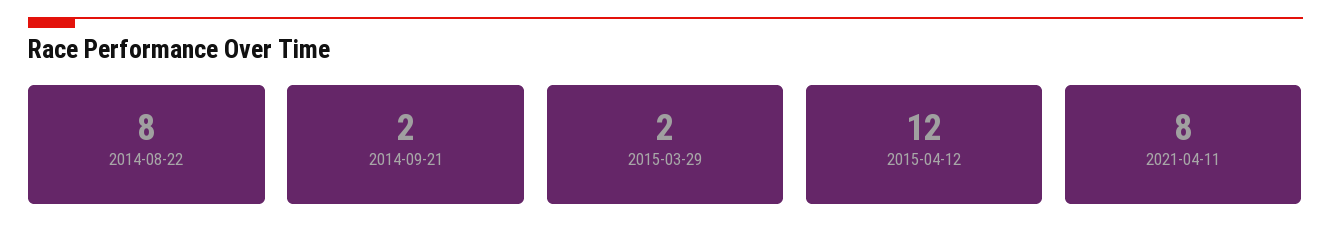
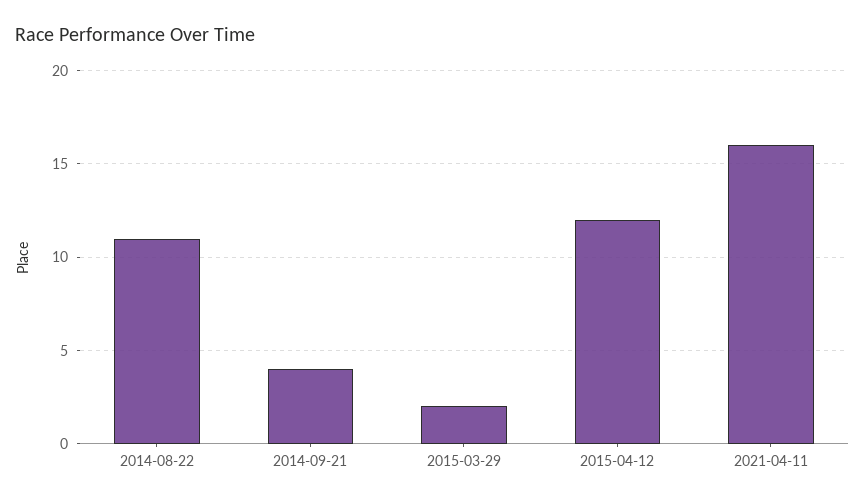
  {
-   "2014-08-22": 8,
+   "2014-08-22": 11,
-   "2014-09-21": 2,
+   "2014-09-21": 4,
    "2015-03-29": 2,
    "2015-04-12": 12,
-   "2021-04-11": 8
+   "2021-04-11": 16
  }

